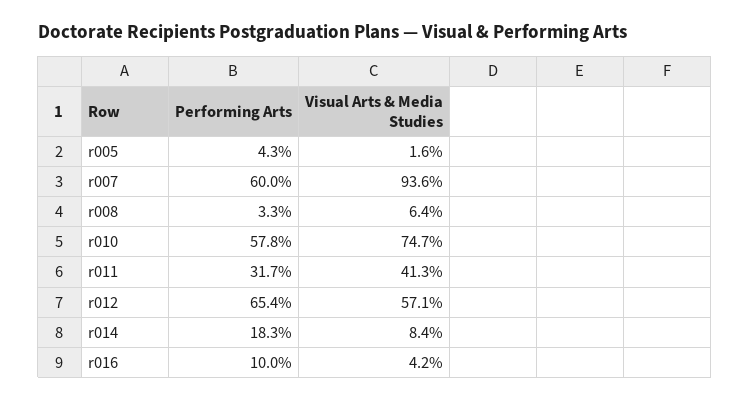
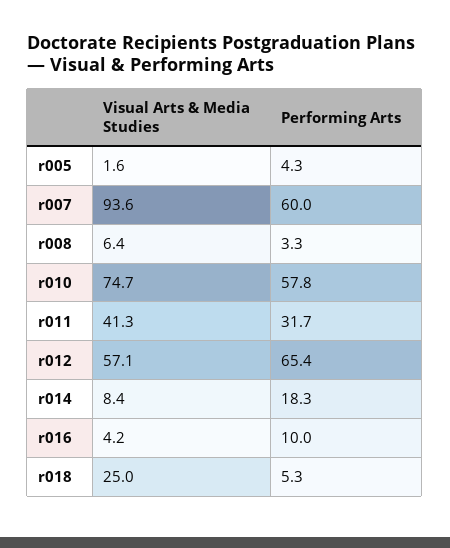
  {
    "Performing Arts": {
      "r005": 4.3,
      "r007": 60,
      "r008": 3.3,
      "r010": 57.8,
      "r011": 31.7,
      "r012": 65.4,
      "r014": 18.3,
-     "r016": 10
+     "r016": 10,
+     "r018": 5.3
    },
    "Visual Arts & Media Studies": {
      "r005": 1.6,
      "r007": 93.6,
      "r008": 6.4,
      "r010": 74.7,
      "r011": 41.3,
      "r012": 57.1,
      "r014": 8.4,
-     "r016": 4.2
+     "r016": 4.2,
+     "r018": 25
    }
  }

